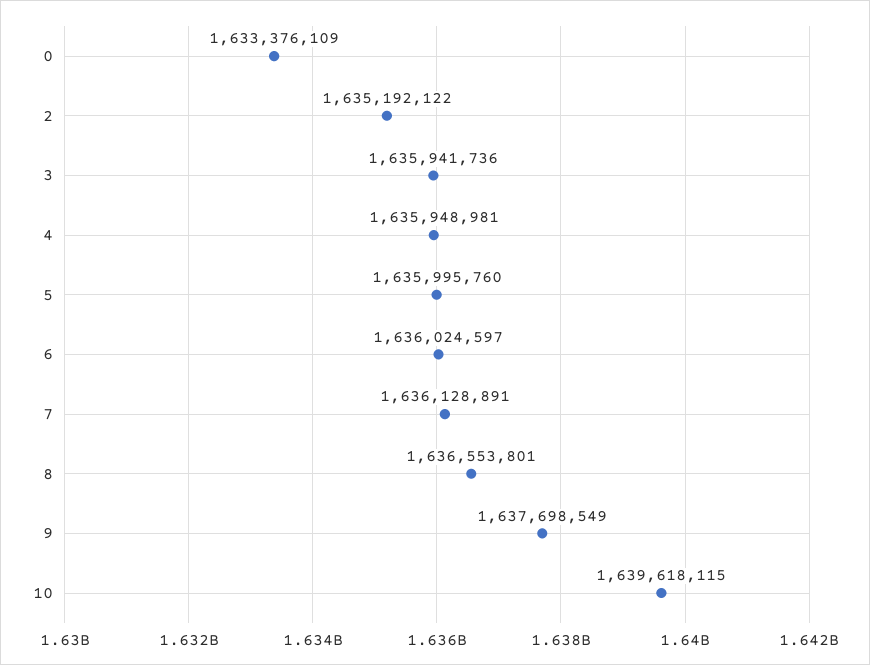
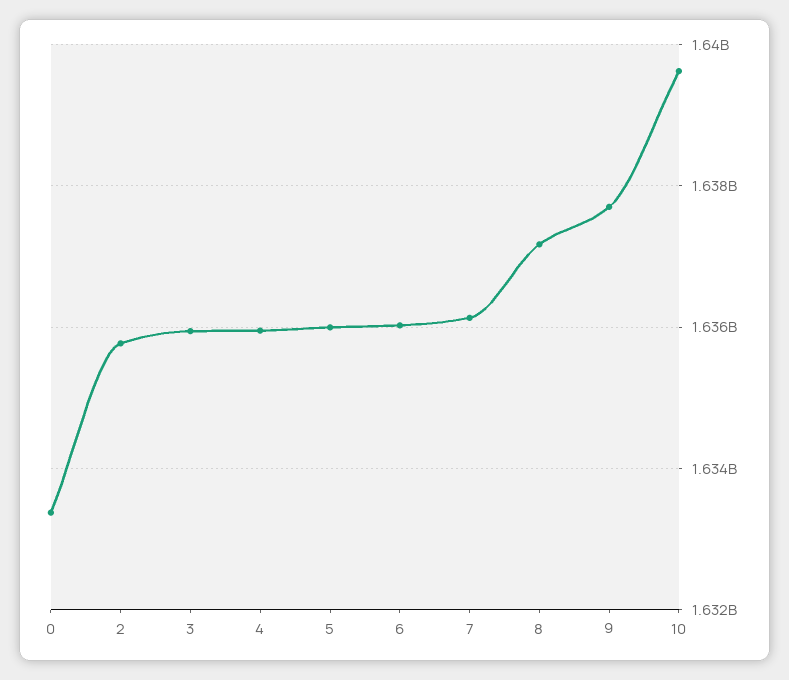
  {
    "0": 1633376109,
-   "2": 1635192122,
+   "2": 1635800000,
    "3": 1635941736,
    "4": 1635948981,
    "5": 1635995760,
    "6": 1636024597,
    "7": 1636128891,
-   "8": 1636553801,
+   "8": 1637200000,
    "9": 1637698549,
    "10": 1639618115
  }

